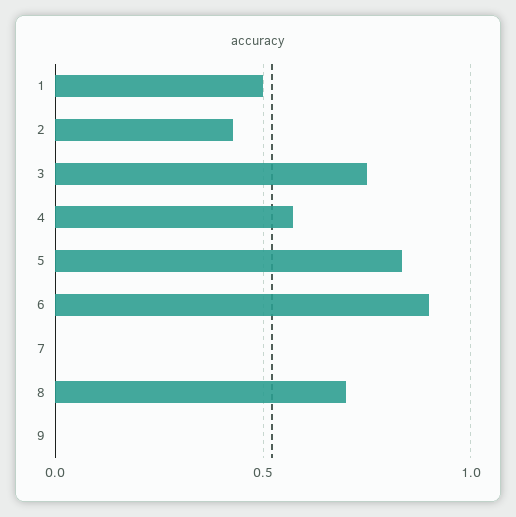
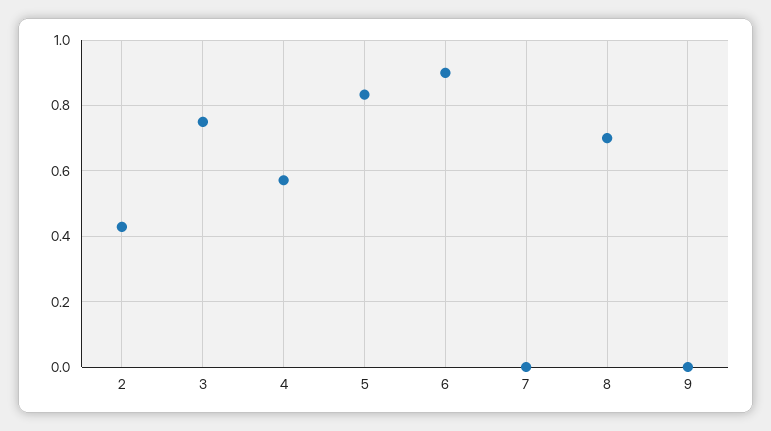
  {
-   "1": 0.5,
    "2": 0.42,
    "3": 0.76,
    "4": 0.58,
    "5": 0.84,
    "6": 0.9,
    "7": 0,
    "8": 0.7,
    "9": 0
  }

